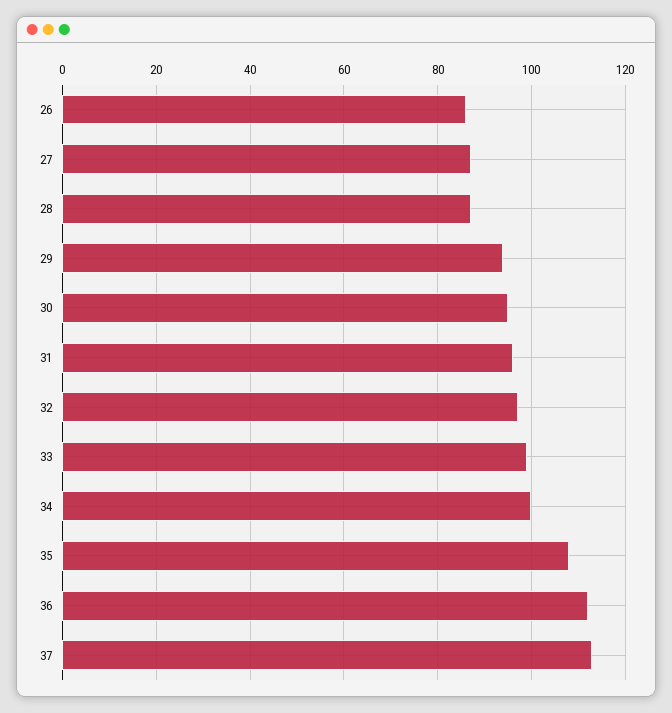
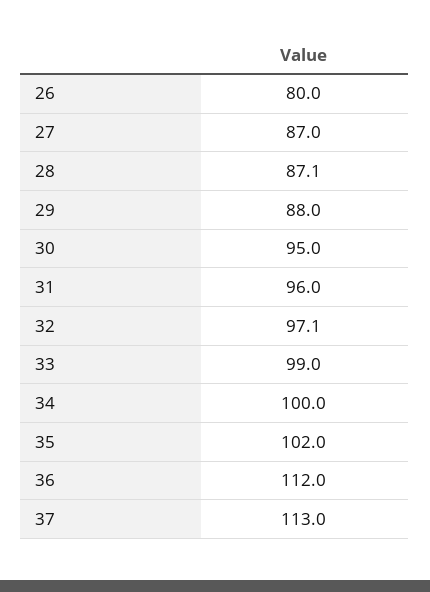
  {
-   "26": 86,
+   "26": 80,
    "27": 87,
    "28": 87.1,
-   "29": 94,
+   "29": 88,
    "30": 95,
    "31": 96,
    "32": 97.1,
    "33": 99,
    "34": 100,
-   "35": 108,
+   "35": 102,
    "36": 112,
    "37": 113
  }

